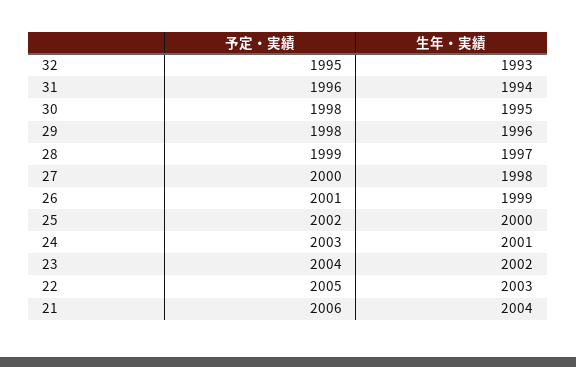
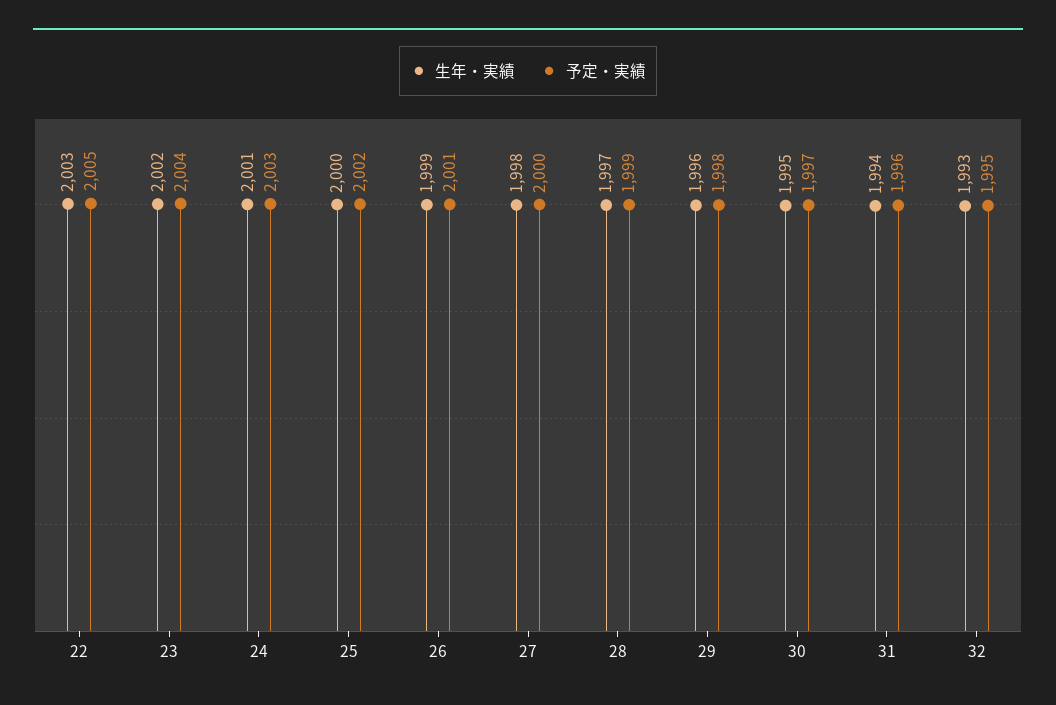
  {
    "予定・実績": {
      "32": 1995,
      "31": 1996,
-     "30": 1998,
+     "30": 1997,
      "29": 1998,
      "28": 1999,
      "27": 2000,
      "26": 2001,
      "25": 2002,
      "24": 2003,
      "23": 2004,
-     "22": 2005,
+     "22": 2005
-     "21": 2006
    },
    "生年・実績": {
      "32": 1993,
      "31": 1994,
      "30": 1995,
      "29": 1996,
      "28": 1997,
      "27": 1998,
      "26": 1999,
      "25": 2000,
      "24": 2001,
      "23": 2002,
-     "22": 2003,
+     "22": 2003
-     "21": 2004
    }
  }

